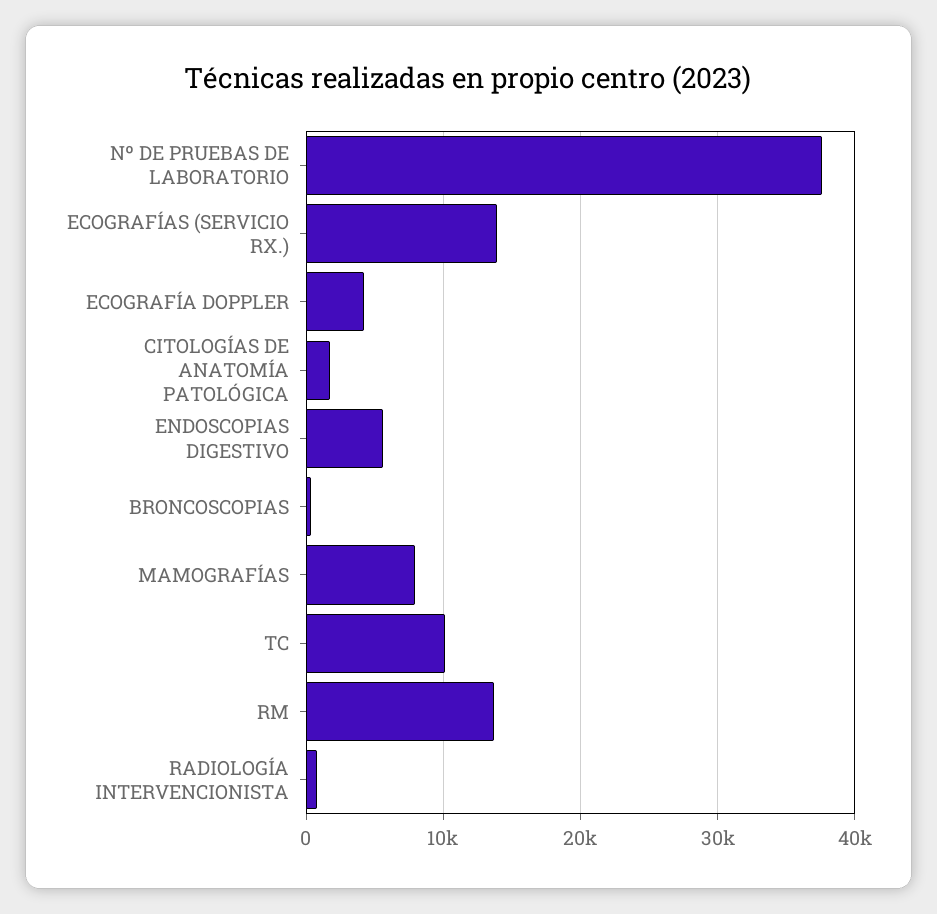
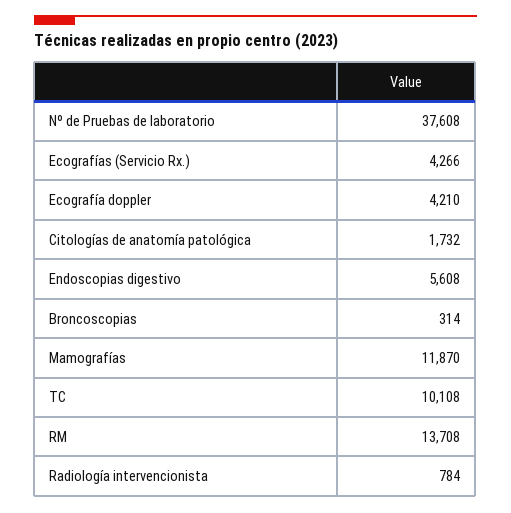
  {
    "Nº DE PRUEBAS DE LABORATORIO": 37608,
-   "ECOGRAFÍAS (SERVICIO RX.)": 14000,
+   "ECOGRAFÍAS (SERVICIO RX.)": 4266,
    "ECOGRAFÍA DOPPLER": 4210,
    "CITOLOGÍAS DE ANATOMÍA PATOLÓGICA": 1732,
    "ENDOSCOPIAS DIGESTIVO": 5608,
    "BRONCOSCOPIAS": 314,
-   "MAMOGRAFÍAS": 8000,
+   "MAMOGRAFÍAS": 11870,
    "TC": 10108,
    "RM": 13708,
    "RADIOLOGÍA INTERVENCIONISTA": 784
  }

